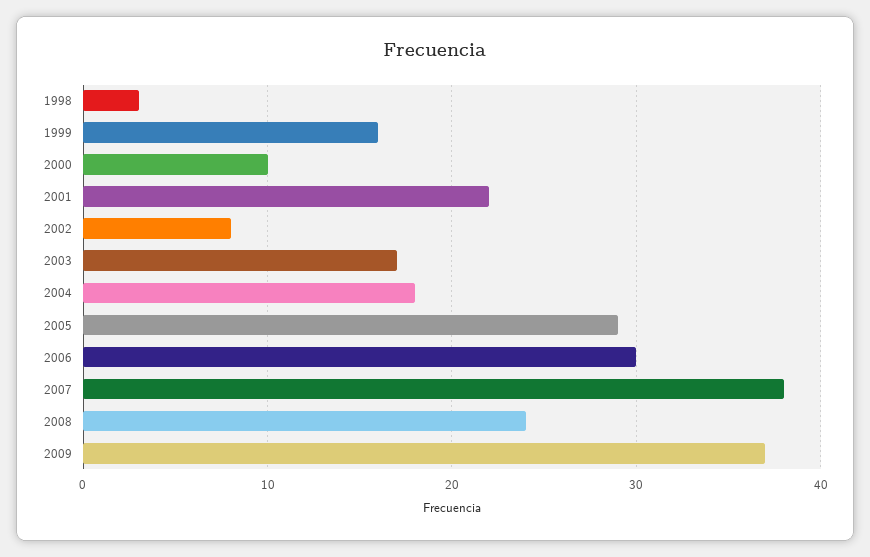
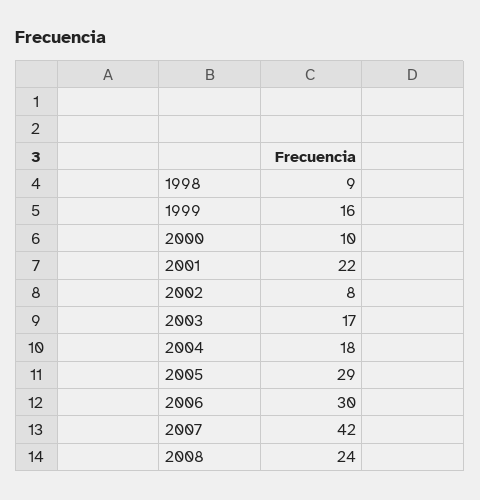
  {
-   "1998": 3,
+   "1998": 9,
    "1999": 16,
    "2000": 10,
    "2001": 22,
    "2002": 8,
    "2003": 17,
    "2004": 18,
    "2005": 29,
    "2006": 30,
-   "2007": 38,
+   "2007": 42,
-   "2008": 24,
+   "2008": 24
-   "2009": 37
  }

